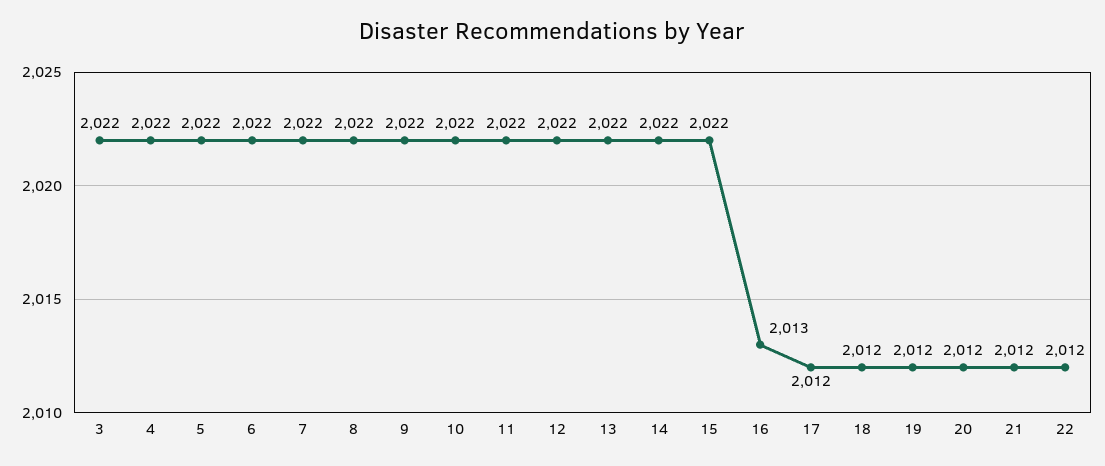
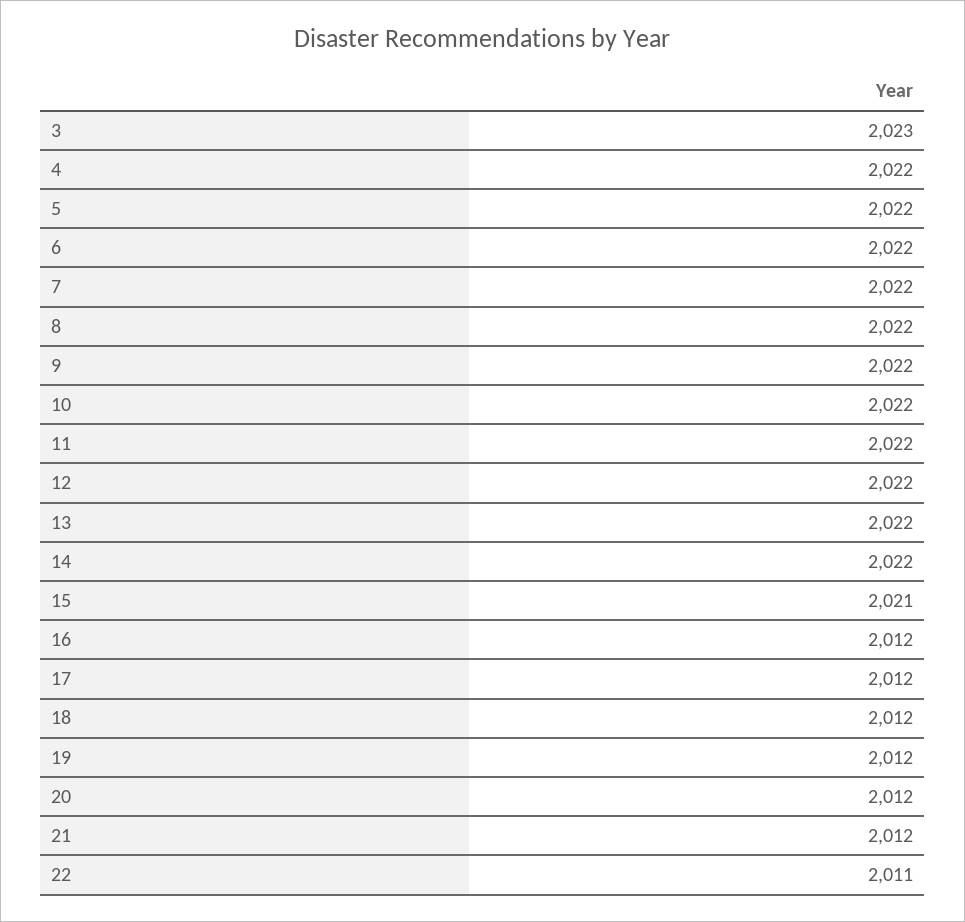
  {
-   "3": 2022,
+   "3": 2023,
    "4": 2022,
    "5": 2022,
    "6": 2022,
    "7": 2022,
    "8": 2022,
    "9": 2022,
    "10": 2022,
    "11": 2022,
    "12": 2022,
    "13": 2022,
    "14": 2022,
-   "15": 2022,
+   "15": 2021,
-   "16": 2013,
+   "16": 2012,
    "17": 2012,
    "18": 2012,
    "19": 2012,
    "20": 2012,
    "21": 2012,
-   "22": 2012
+   "22": 2011
  }

